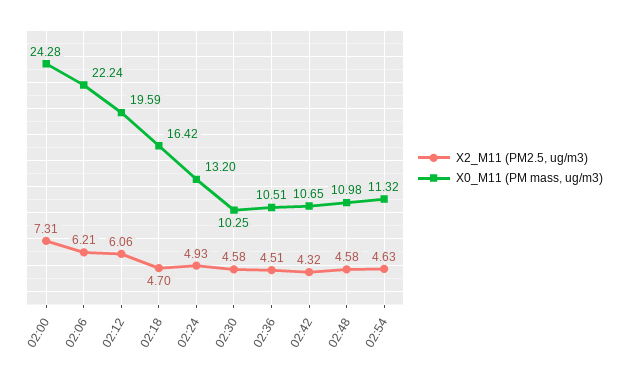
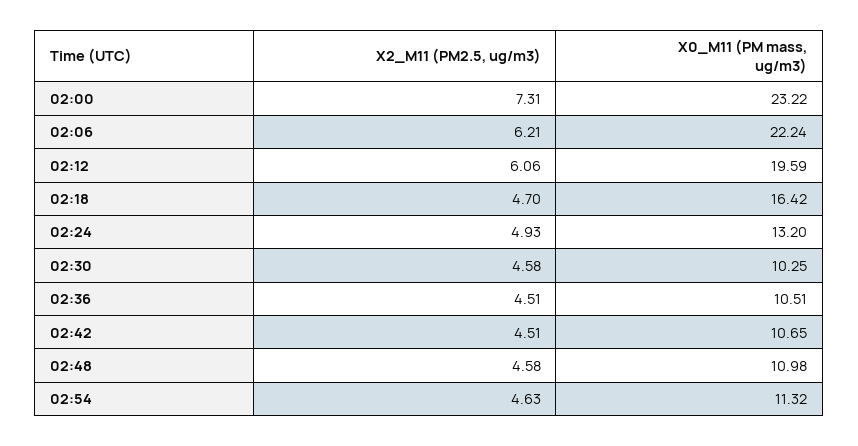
  {
    "X2_M11 (PM2.5, ug/m3)": {
      "02:00": 7.31,
      "02:06": 6.21,
      "02:12": 6.06,
      "02:18": 4.7,
      "02:24": 4.93,
      "02:30": 4.58,
      "02:36": 4.51,
-     "02:42": 4.32,
+     "02:42": 4.51,
      "02:48": 4.58,
      "02:54": 4.63
    },
    "X0_M11 (PM mass, ug/m3)": {
-     "02:00": 24.28,
+     "02:00": 23.22,
      "02:06": 22.24,
      "02:12": 19.59,
      "02:18": 16.42,
      "02:24": 13.2,
      "02:30": 10.25,
      "02:36": 10.51,
      "02:42": 10.65,
      "02:48": 10.98,
      "02:54": 11.32
    }
  }

